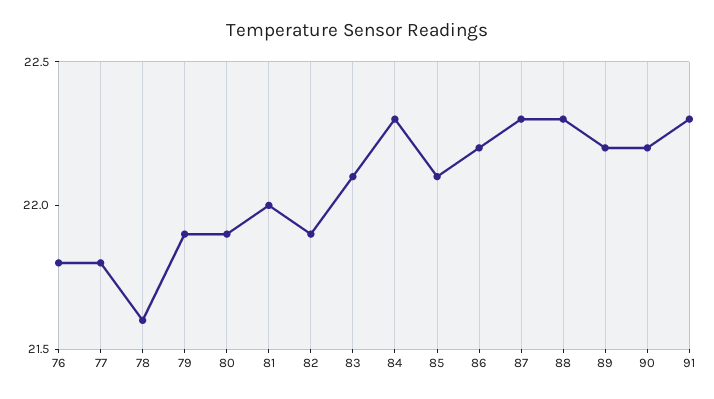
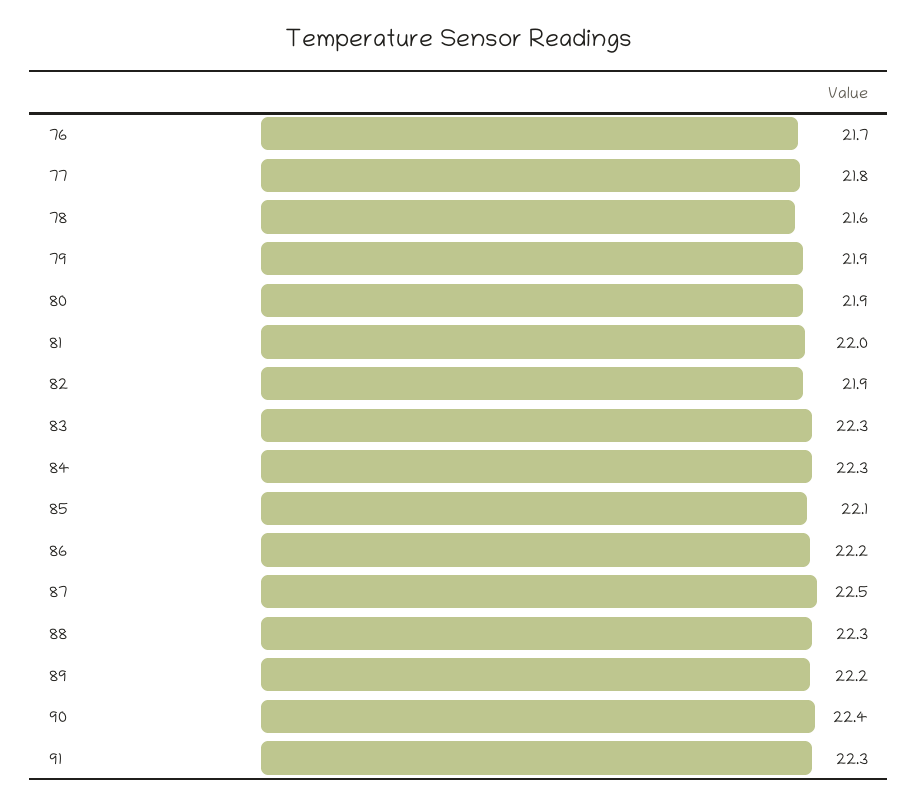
  {
-   "76": 21.8,
+   "76": 21.7,
    "77": 21.8,
    "78": 21.6,
    "79": 21.9,
    "80": 21.9,
    "81": 22,
    "82": 21.9,
-   "83": 22.1,
+   "83": 22.3,
    "84": 22.3,
    "85": 22.1,
    "86": 22.2,
-   "87": 22.3,
+   "87": 22.5,
    "88": 22.3,
    "89": 22.2,
-   "90": 22.2,
+   "90": 22.4,
    "91": 22.3
  }

